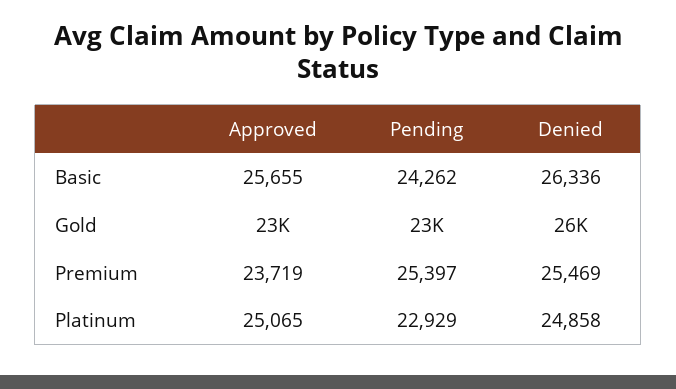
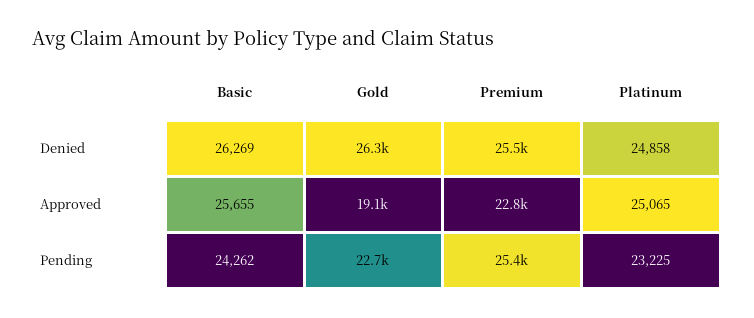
  {
    "Approved": {
      "Basic": 25655,
-     "Gold": 23000,
+     "Gold": 19100,
-     "Premium": 23719,
+     "Premium": 22800,
      "Platinum": 25065
    },
    "Pending": {
      "Basic": 24262,
      "Gold": 22700,
      "Premium": 25397,
-     "Platinum": 22929
+     "Platinum": 23225
    },
    "Denied": {
-     "Basic": 26336,
+     "Basic": 26269,
      "Gold": 26300,
      "Premium": 25469,
      "Platinum": 24858
    }
  }

